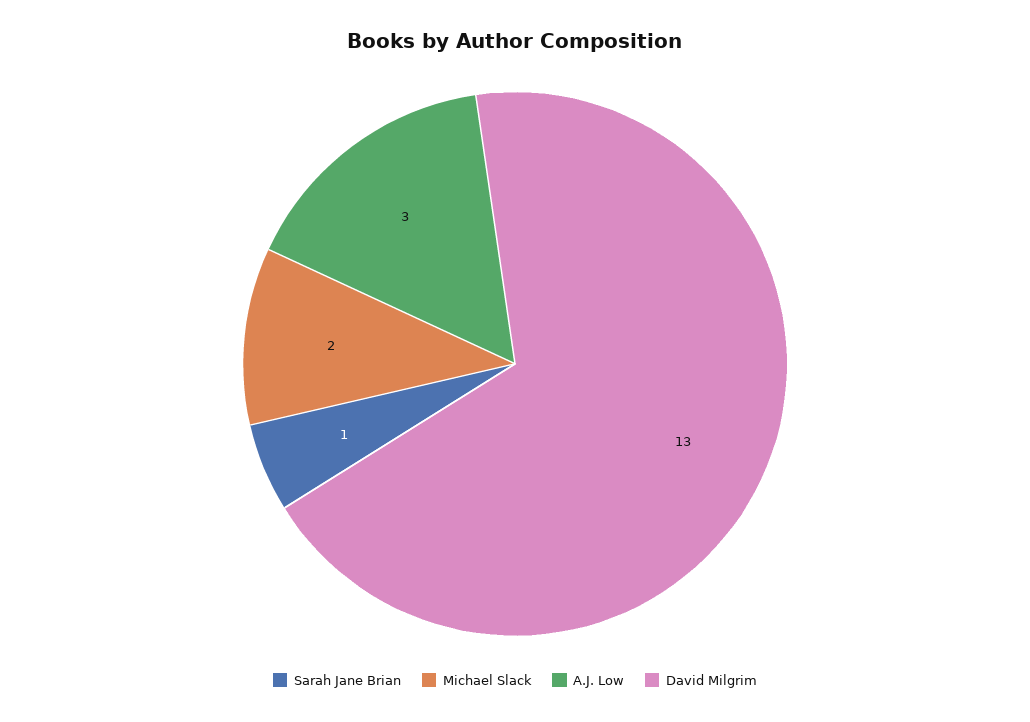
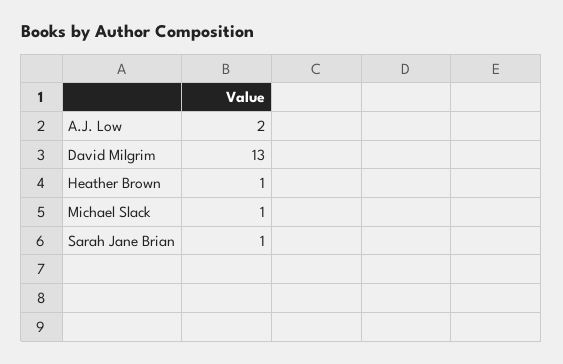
  {
    "Sarah Jane Brian": 1,
-   "Michael Slack": 2,
+   "Michael Slack": 1,
-   "A.J. Low": 3,
+   "A.J. Low": 2,
-   "David Milgrim": 13
+   "David Milgrim": 13,
+   "Heather Brown": 1
  }

